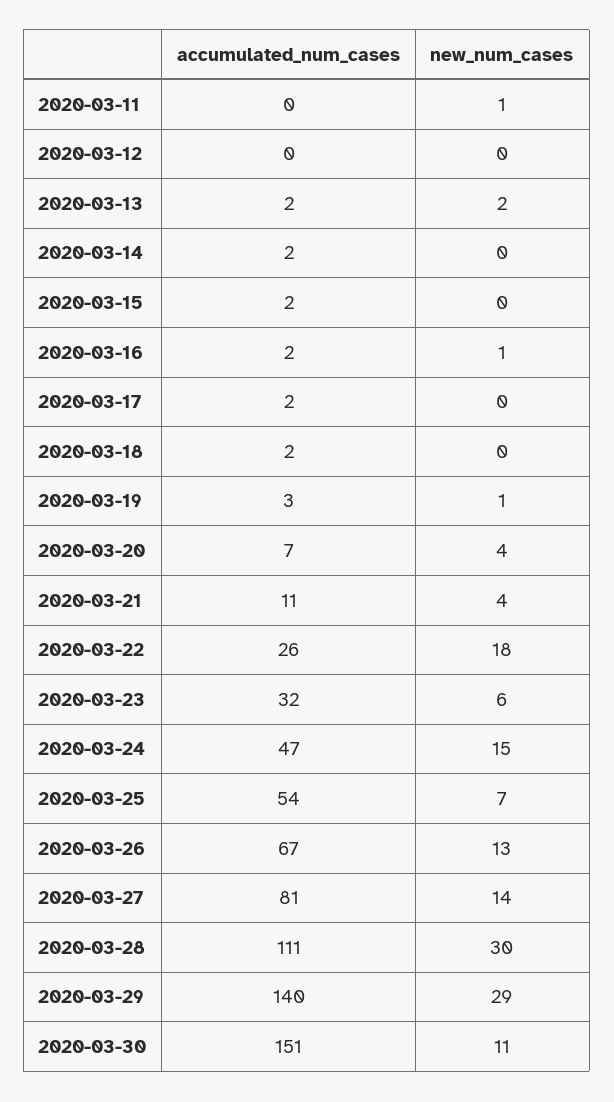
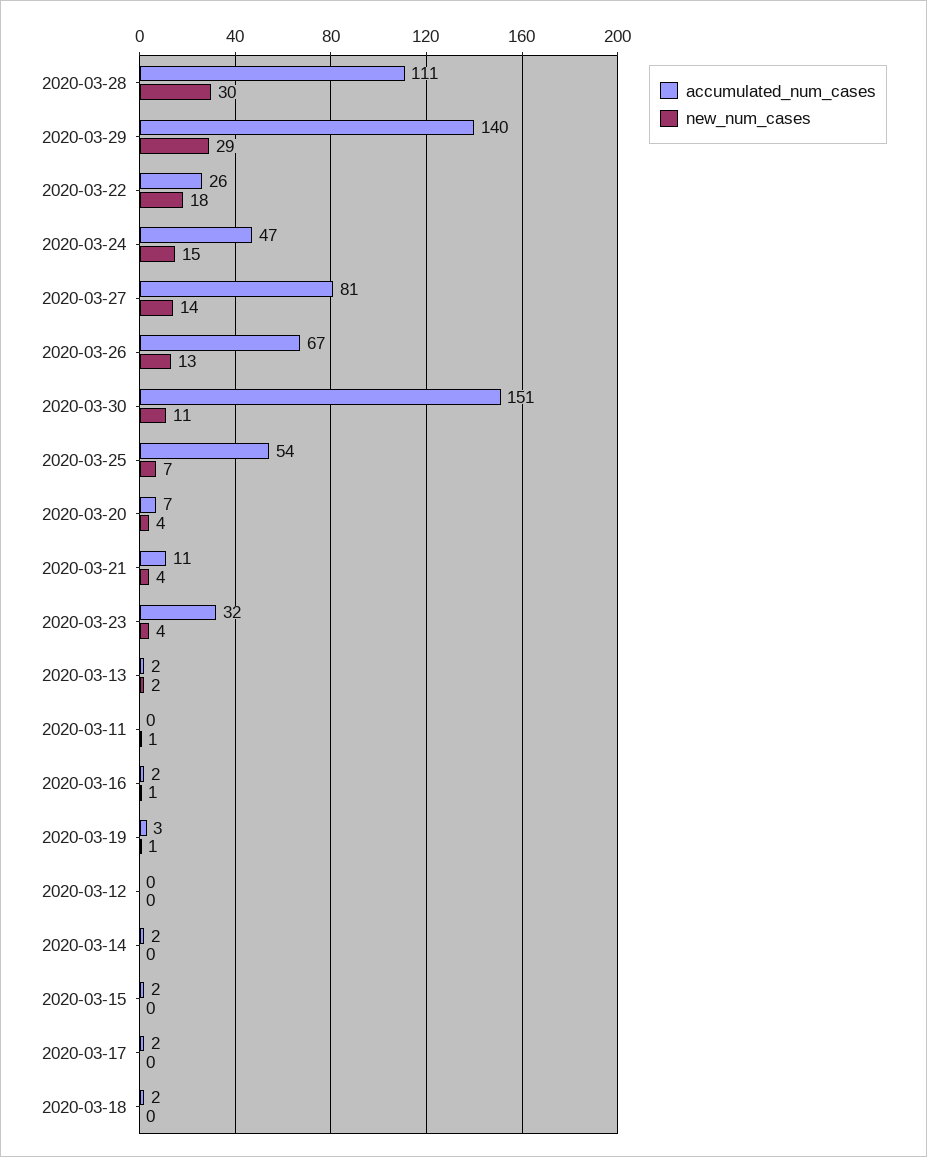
  {
    "accumulated_num_cases": {
      "2020-03-11": 0,
      "2020-03-12": 0,
      "2020-03-13": 2,
      "2020-03-14": 2,
      "2020-03-15": 2,
      "2020-03-16": 2,
      "2020-03-17": 2,
      "2020-03-18": 2,
      "2020-03-19": 3,
      "2020-03-20": 7,
      "2020-03-21": 11,
      "2020-03-22": 26,
      "2020-03-23": 32,
      "2020-03-24": 47,
      "2020-03-25": 54,
      "2020-03-26": 67,
      "2020-03-27": 81,
      "2020-03-28": 111,
      "2020-03-29": 140,
      "2020-03-30": 151
    },
    "new_num_cases": {
      "2020-03-11": 1,
      "2020-03-12": 0,
      "2020-03-13": 2,
      "2020-03-14": 0,
      "2020-03-15": 0,
      "2020-03-16": 1,
      "2020-03-17": 0,
      "2020-03-18": 0,
      "2020-03-19": 1,
      "2020-03-20": 4,
      "2020-03-21": 4,
      "2020-03-22": 18,
-     "2020-03-23": 6,
+     "2020-03-23": 4,
      "2020-03-24": 15,
      "2020-03-25": 7,
      "2020-03-26": 13,
      "2020-03-27": 14,
      "2020-03-28": 30,
      "2020-03-29": 29,
      "2020-03-30": 11
    }
  }

